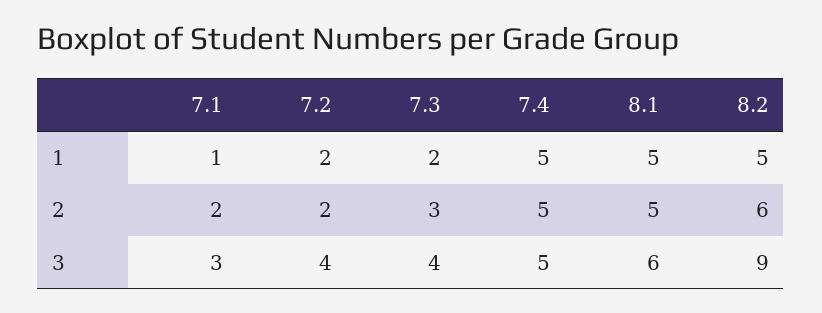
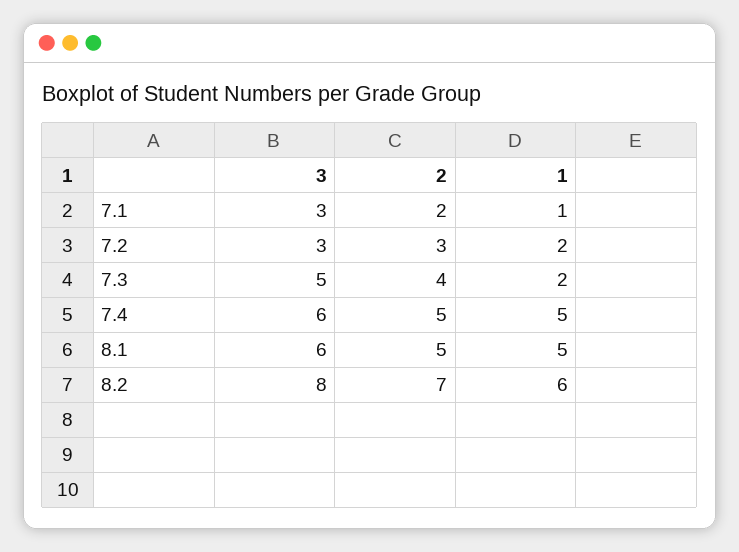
  {
    "7.1": {
      "1": 1,
      "2": 2,
      "3": 3
    },
    "7.2": {
      "1": 2,
-     "2": 2,
+     "2": 3,
-     "3": 4
+     "3": 3
    },
    "7.3": {
      "1": 2,
-     "2": 3,
+     "2": 4,
-     "3": 4
+     "3": 5
    },
    "7.4": {
      "1": 5,
      "2": 5,
-     "3": 5
+     "3": 6
    },
    "8.1": {
      "1": 5,
      "2": 5,
      "3": 6
    },
    "8.2": {
-     "1": 5,
+     "1": 6,
-     "2": 6,
+     "2": 7,
-     "3": 9
+     "3": 8
    }
  }

